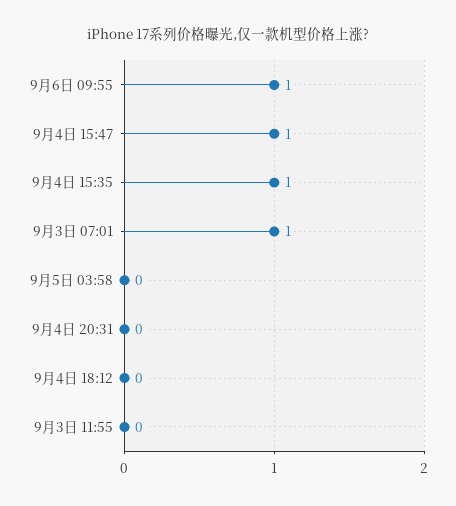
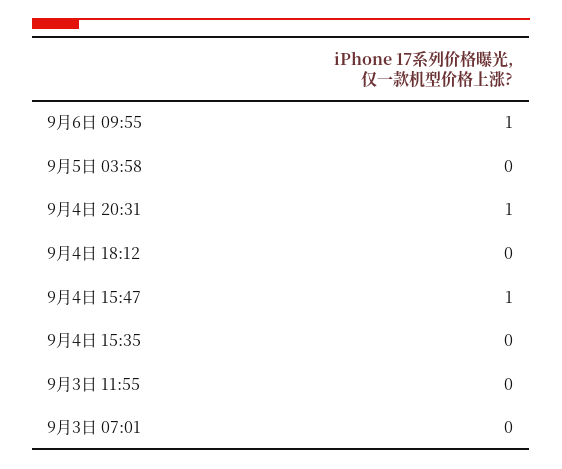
  {
    "9月6日 09:55": 1,
    "9月4日 15:47": 1,
-   "9月4日 15:35": 1,
+   "9月4日 15:35": 0,
-   "9月3日 07:01": 1,
+   "9月3日 07:01": 0,
    "9月5日 03:58": 0,
-   "9月4日 20:31": 0,
+   "9月4日 20:31": 1,
    "9月4日 18:12": 0,
    "9月3日 11:55": 0
  }

